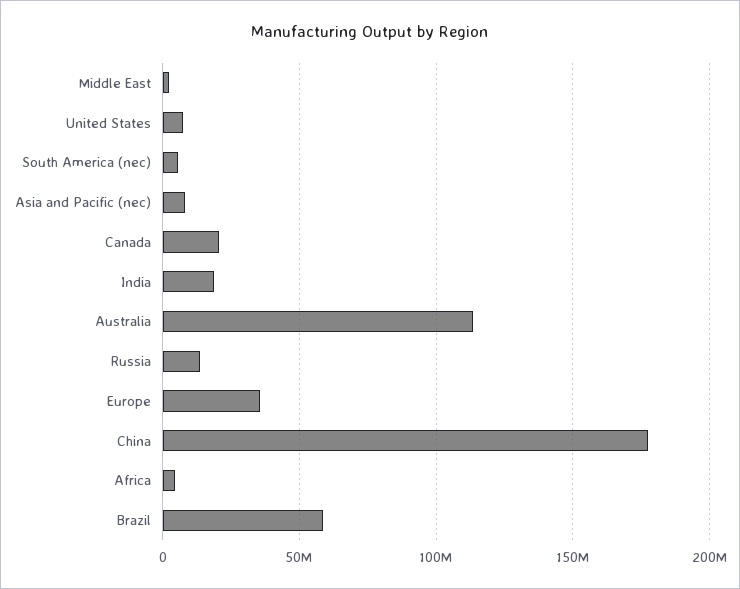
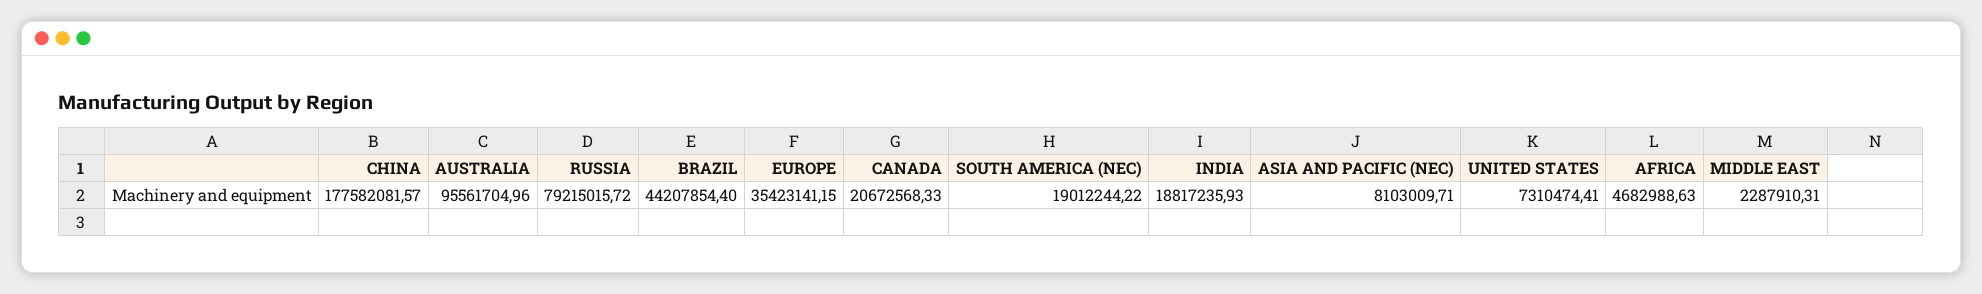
  {
    "Middle East": 2287910.31,
    "United States": 7310474.41,
-   "South America (nec)": 5000000,
+   "South America (nec)": 19012244.22,
    "Asia and Pacific (nec)": 8103009.71,
    "Canada": 20672568.33,
    "India": 18817235.93,
-   "Australia": 115000000,
+   "Australia": 95561704.96,
-   "Russia": 15000000,
+   "Russia": 79215015.72,
    "Europe": 35423141.15,
    "China": 177582081.57,
    "Africa": 4682988.63,
-   "Brazil": 60000000
+   "Brazil": 44207854.4
  }

